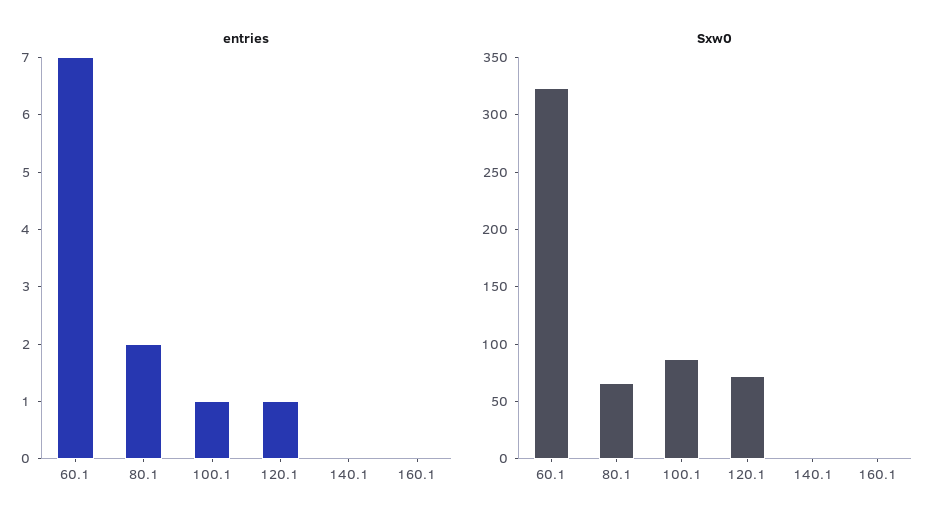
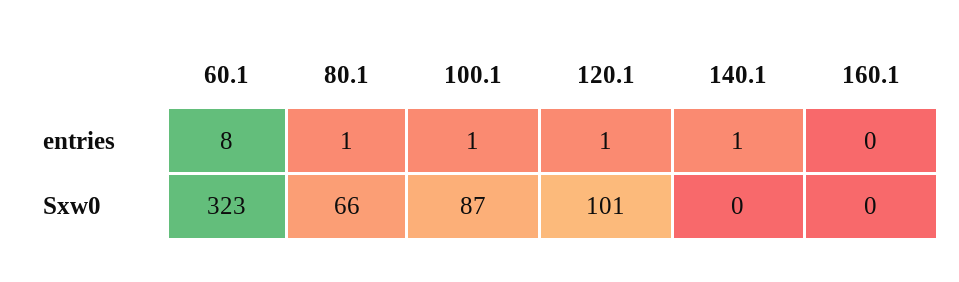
  {
    "entries": {
-     "60.1": 7,
+     "60.1": 8,
-     "80.1": 2,
+     "80.1": 1,
      "100.1": 1,
      "120.1": 1,
-     "140.1": 0,
+     "140.1": 1,
      "160.1": 0
    },
    "Sxw0": {
      "60.1": 323,
      "80.1": 66,
      "100.1": 87,
-     "120.1": 70,
+     "120.1": 101,
      "140.1": 0,
      "160.1": 0
    }
  }

